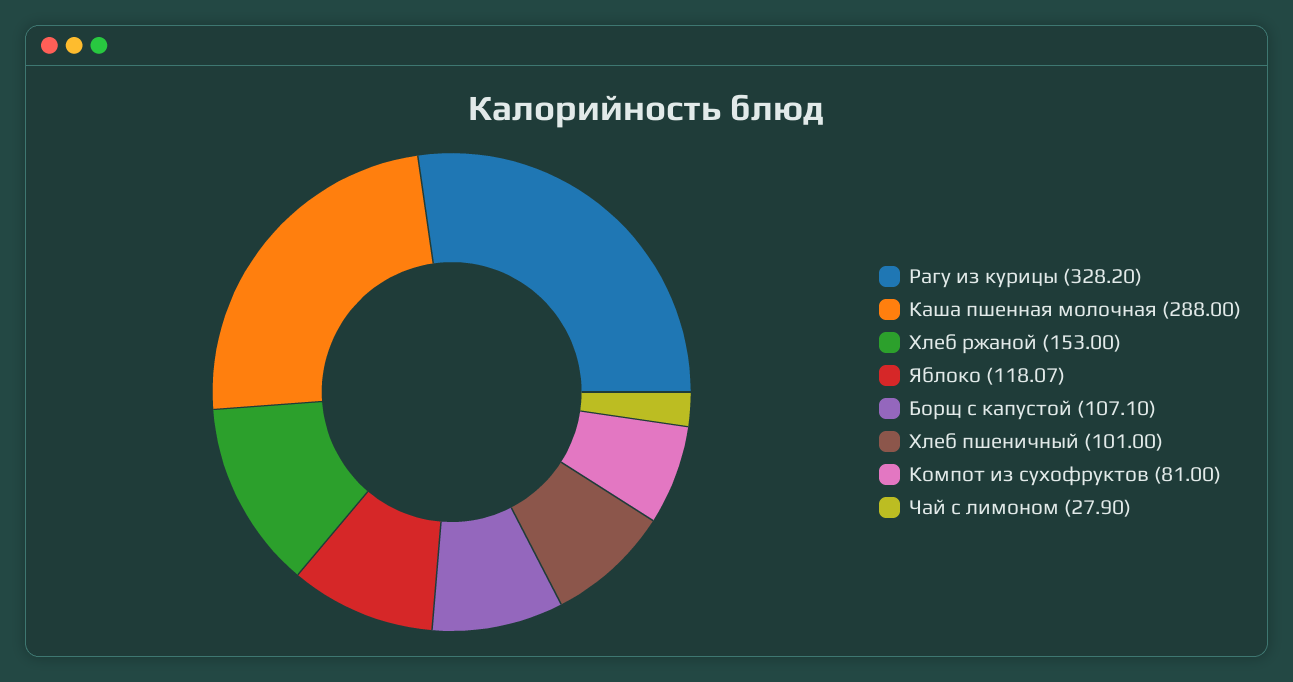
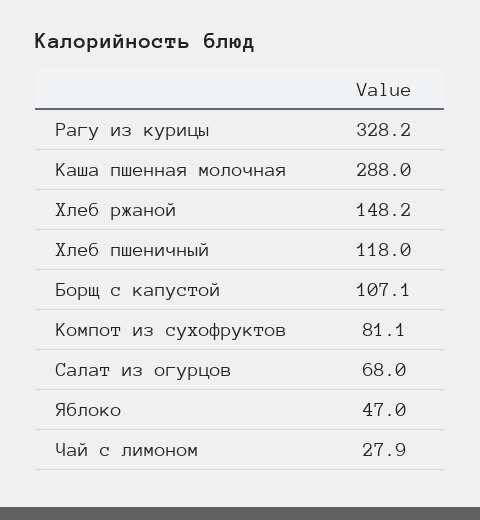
  {
    "Рагу из курицы": 328.2,
    "Каша пшенная молочная": 288,
-   "Хлеб ржаной": 153,
+   "Хлеб ржаной": 148.2,
-   "Яблоко": 118.07,
+   "Яблоко": 47,
    "Борщ с капустой": 107.1,
-   "Хлеб пшеничный": 101,
+   "Хлеб пшеничный": 118,
-   "Компот из сухофруктов": 81,
+   "Компот из сухофруктов": 81.1,
-   "Чай с лимоном": 27.9
+   "Чай с лимоном": 27.9,
+   "Салат из огурцов": 68
  }

